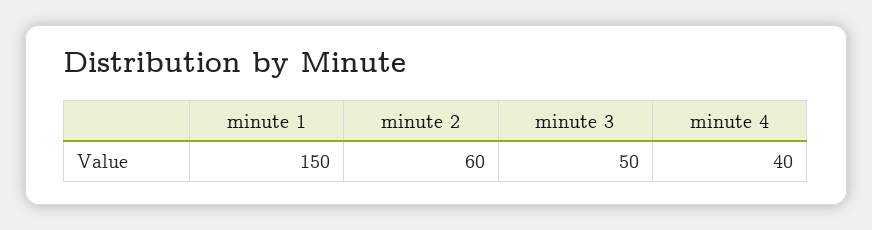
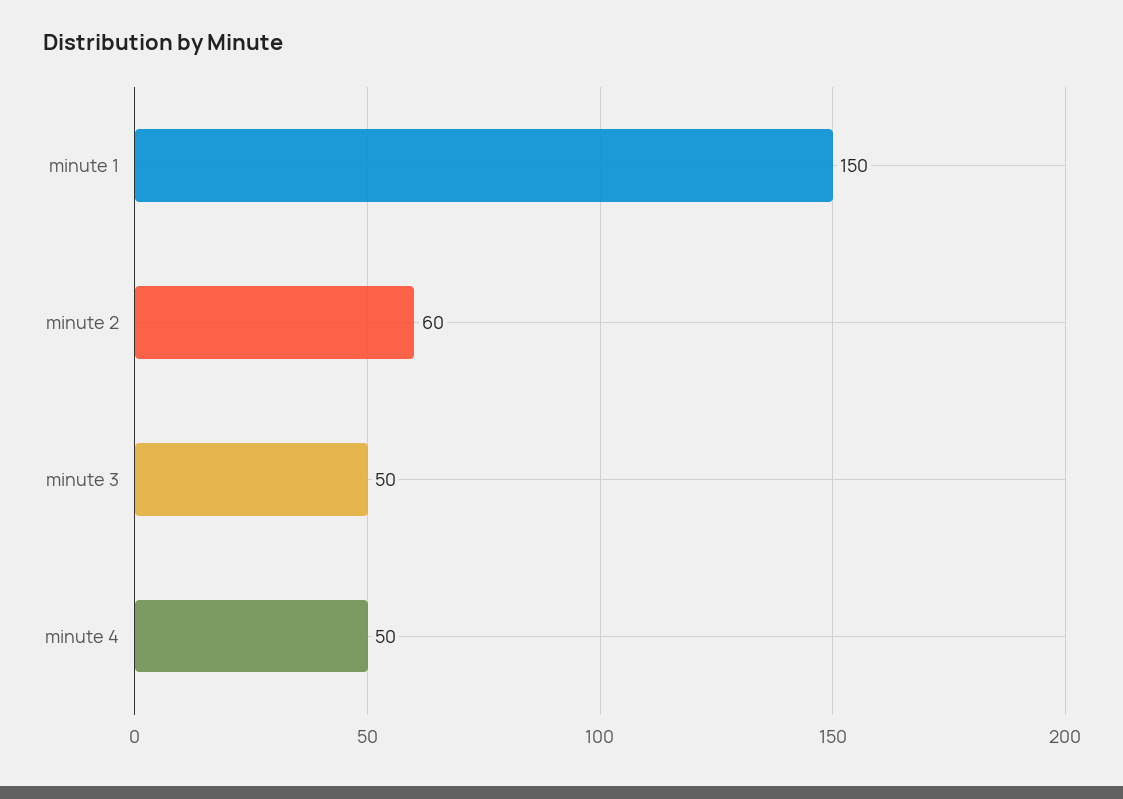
  {
    "minute 1": 150,
    "minute 2": 60,
    "minute 3": 50,
-   "minute 4": 40
+   "minute 4": 50
  }

